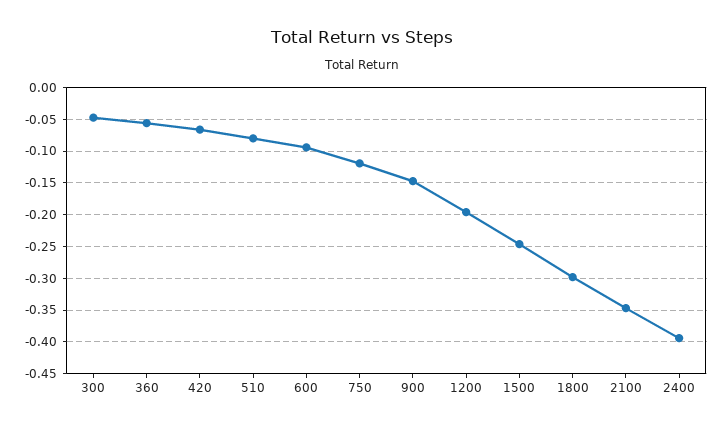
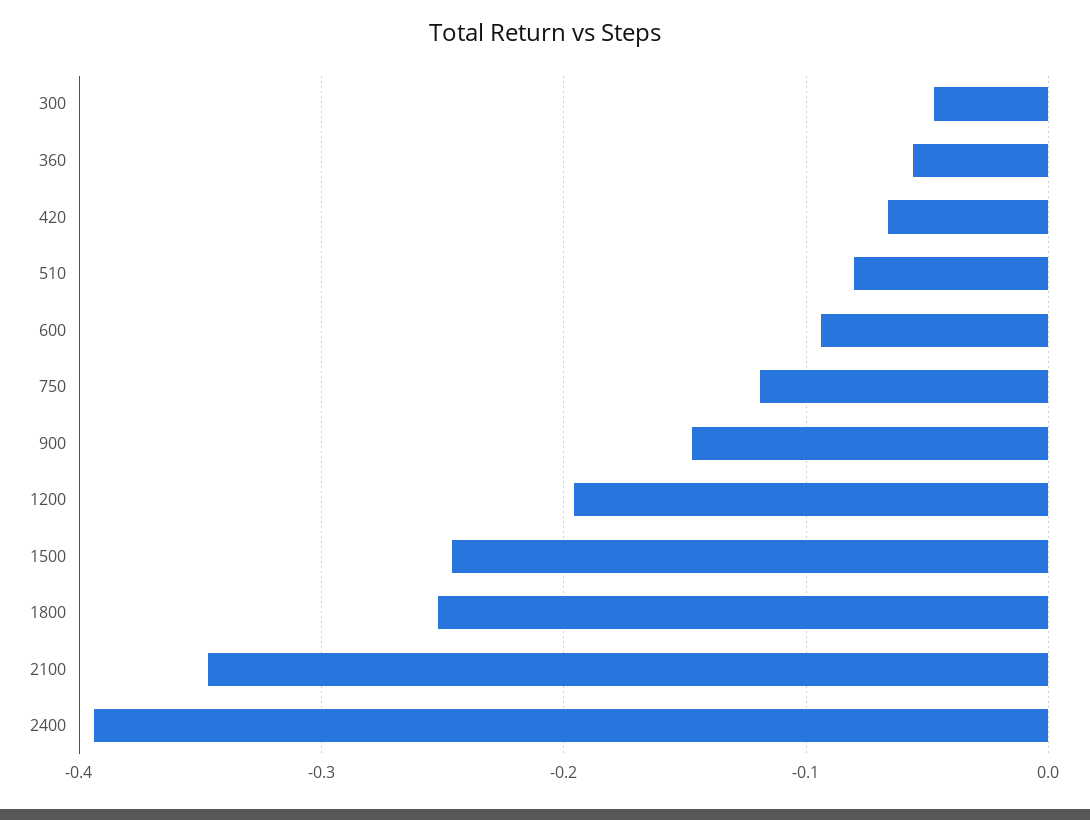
  {
    "300": -0.05,
    "360": -0.06,
    "420": -0.07,
    "510": -0.08,
    "600": -0.09,
    "750": -0.12,
    "900": -0.15,
    "1200": -0.2,
    "1500": -0.25,
-   "1800": -0.3,
+   "1800": -0.25,
    "2100": -0.35,
    "2400": -0.39
  }

